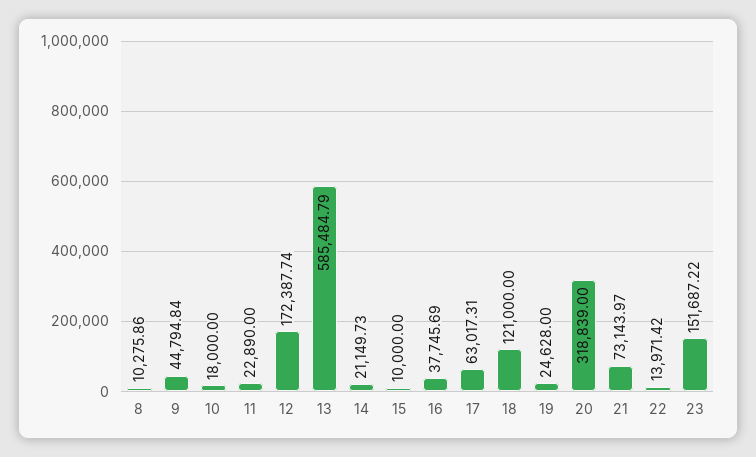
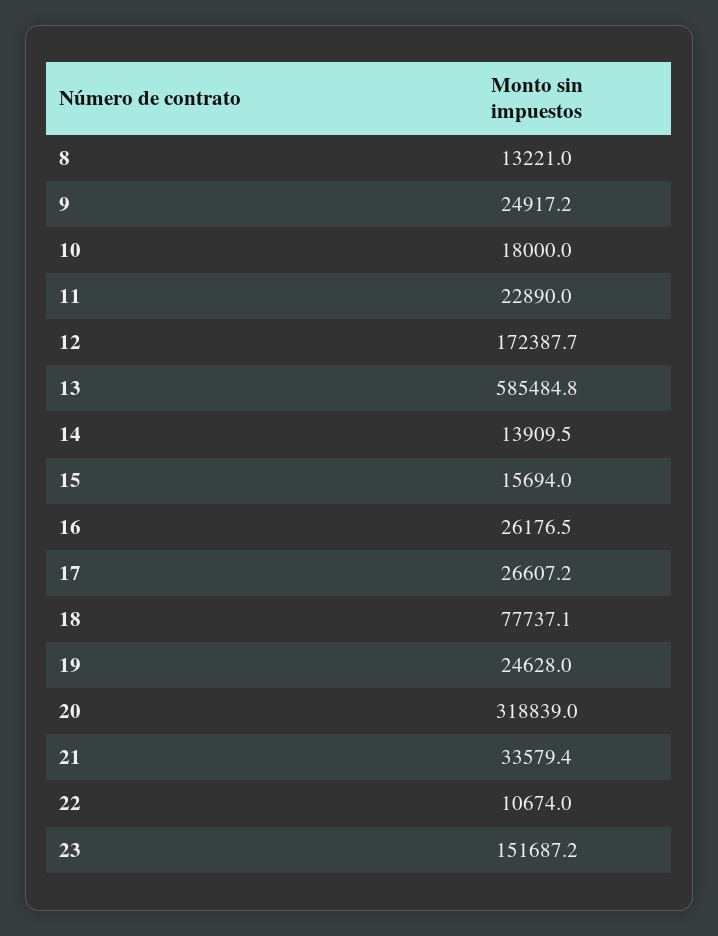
  {
-   "8": 10275.86,
+   "8": 13221,
-   "9": 44794.84,
+   "9": 24917.2,
    "10": 18000,
    "11": 22890,
    "12": 172387.74,
    "13": 585484.79,
-   "14": 21149.73,
+   "14": 13909.5,
-   "15": 10000,
+   "15": 15694,
-   "16": 37745.69,
+   "16": 26176.5,
-   "17": 63017.31,
+   "17": 26607.2,
-   "18": 121000,
+   "18": 77737.1,
    "19": 24628,
    "20": 318839,
-   "21": 73143.97,
+   "21": 33579.4,
-   "22": 13971.42,
+   "22": 10674,
    "23": 151687.22
  }

